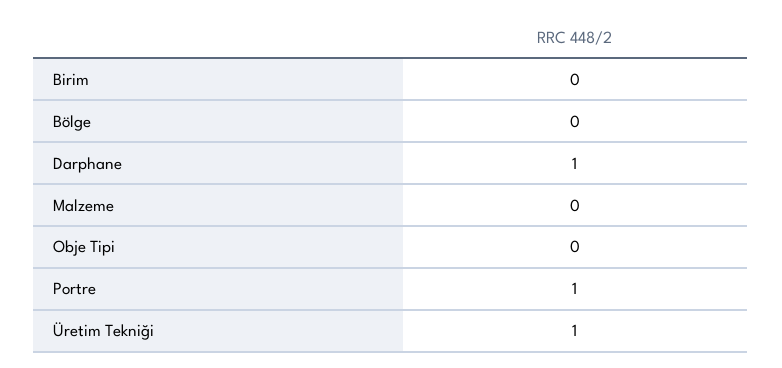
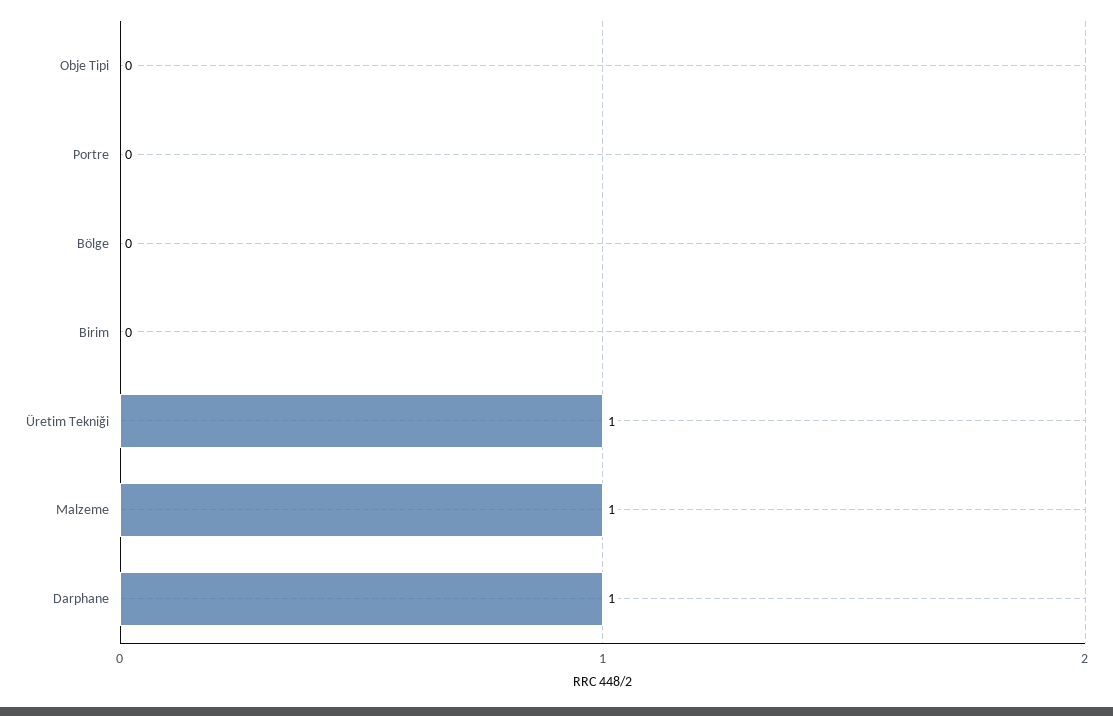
  {
    "Birim": 0,
    "Bölge": 0,
    "Darphane": 1,
-   "Malzeme": 0,
+   "Malzeme": 1,
    "Obje Tipi": 0,
-   "Portre": 1,
+   "Portre": 0,
    "Üretim Tekniği": 1
  }

